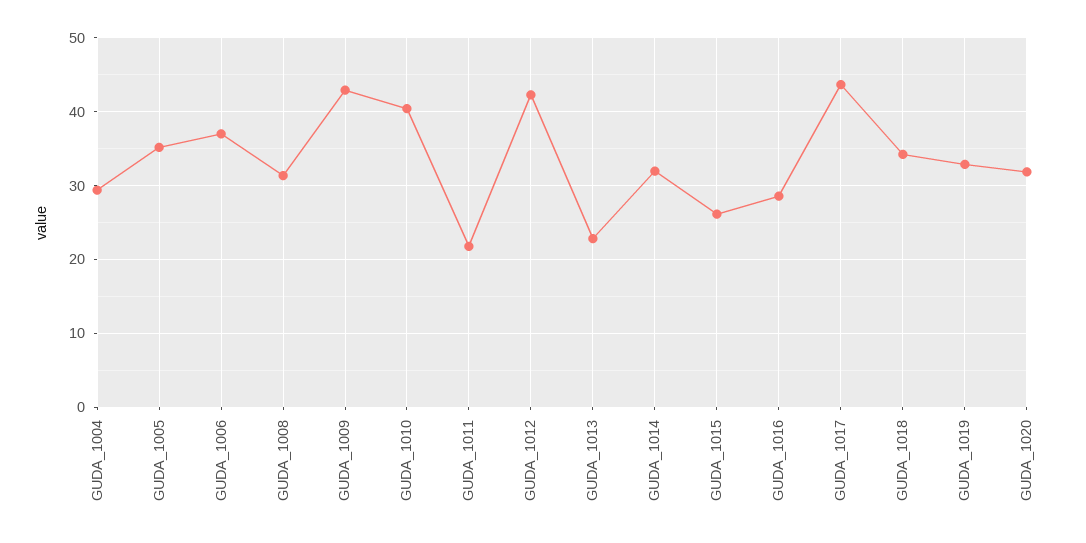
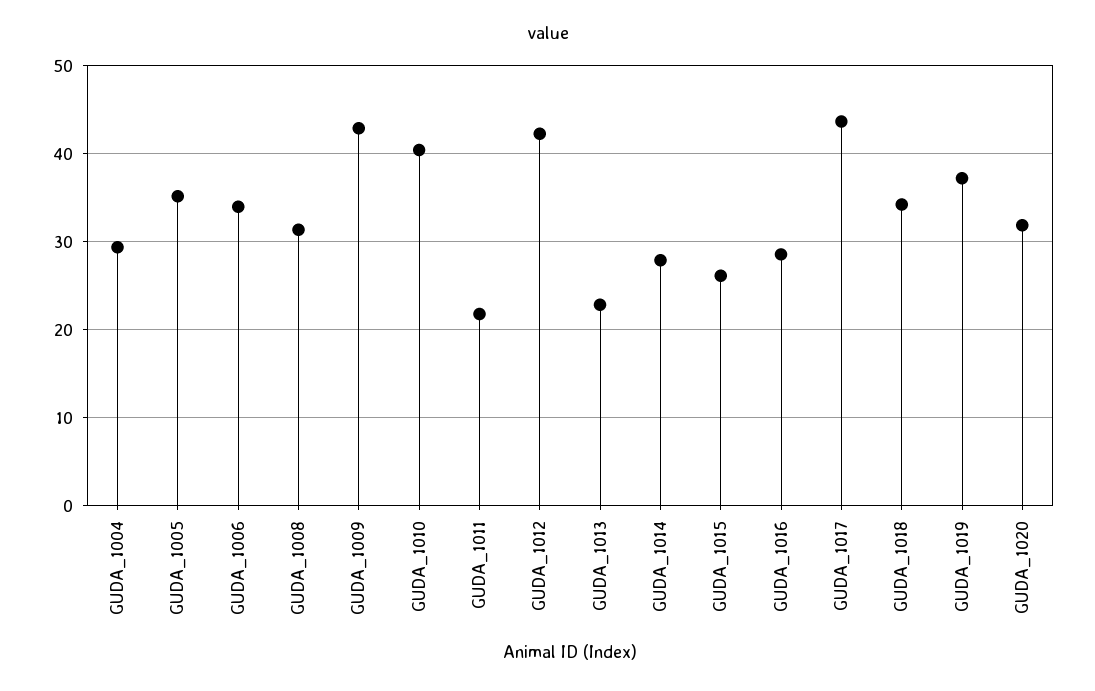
  {
    "GUDA_1004": 29,
    "GUDA_1005": 35,
-   "GUDA_1006": 37,
+   "GUDA_1006": 34,
    "GUDA_1008": 31,
    "GUDA_1009": 43,
    "GUDA_1010": 40,
    "GUDA_1011": 22,
    "GUDA_1012": 42,
    "GUDA_1013": 23,
-   "GUDA_1014": 32,
+   "GUDA_1014": 28,
    "GUDA_1015": 26,
    "GUDA_1016": 29,
    "GUDA_1017": 44,
    "GUDA_1018": 34,
-   "GUDA_1019": 33,
+   "GUDA_1019": 37,
    "GUDA_1020": 32
  }

